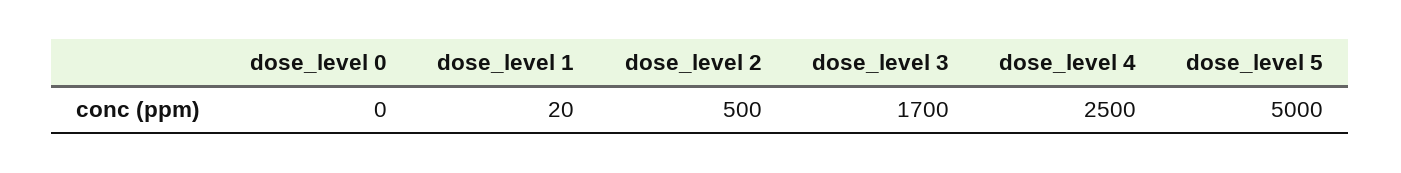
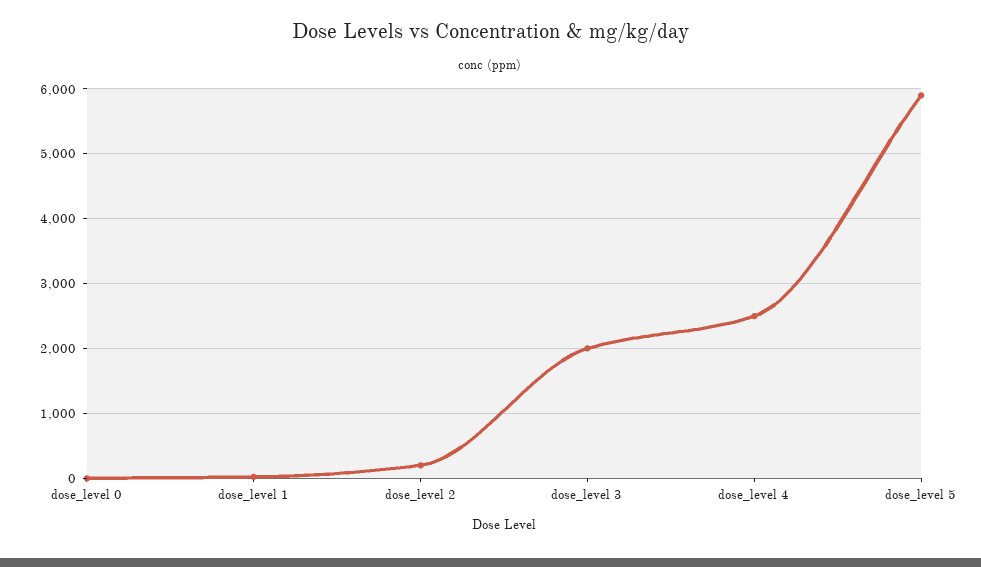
  {
    "dose_level 0": 0,
    "dose_level 1": 20,
-   "dose_level 2": 500,
+   "dose_level 2": 200,
-   "dose_level 3": 1700,
+   "dose_level 3": 2000,
    "dose_level 4": 2500,
-   "dose_level 5": 5000
+   "dose_level 5": 5900
  }

